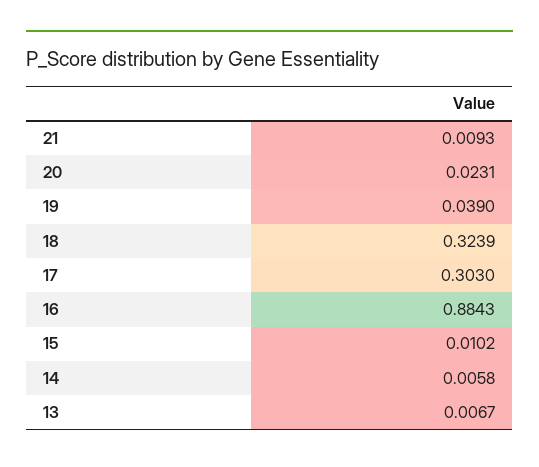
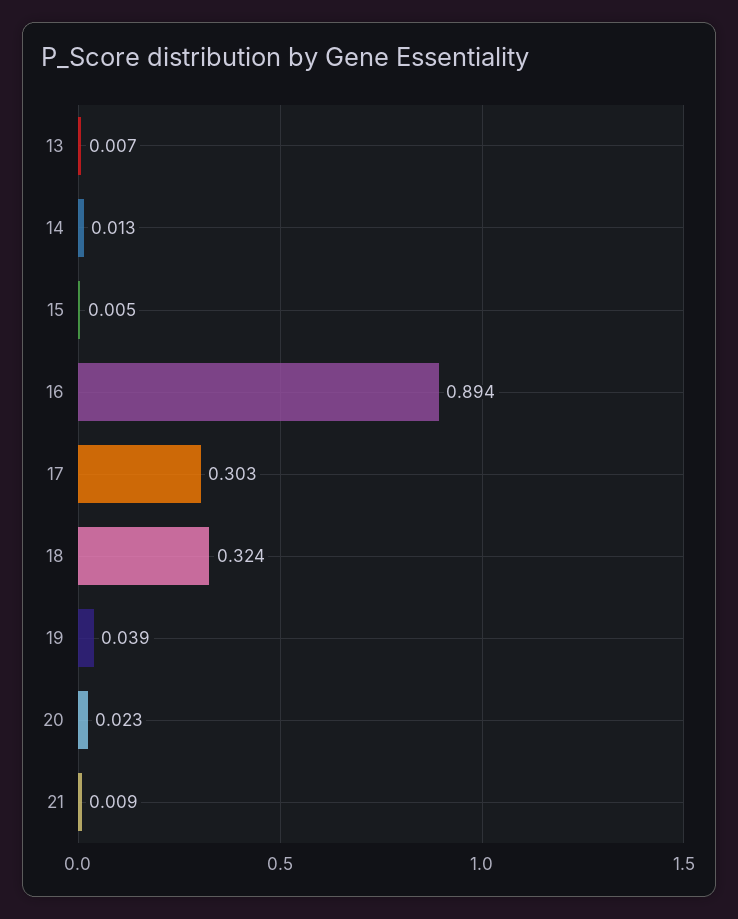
  {
    "21": 0.0093,
    "20": 0.0231,
    "19": 0.039,
    "18": 0.3239,
    "17": 0.303,
-   "16": 0.8843,
+   "16": 0.894,
-   "15": 0.0102,
+   "15": 0.005,
-   "14": 0.0058,
+   "14": 0.013,
    "13": 0.0067
  }

